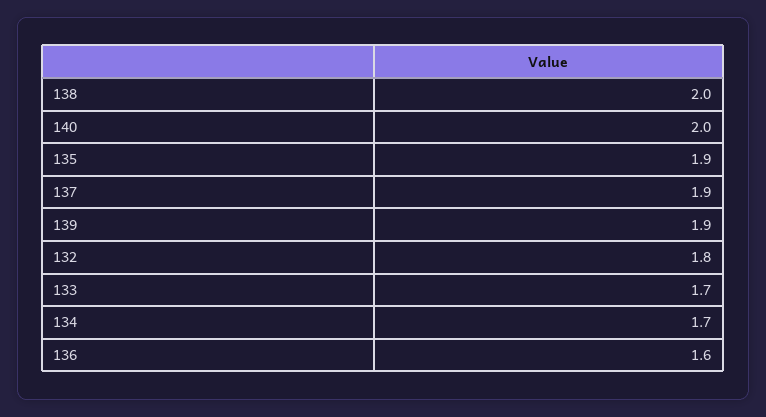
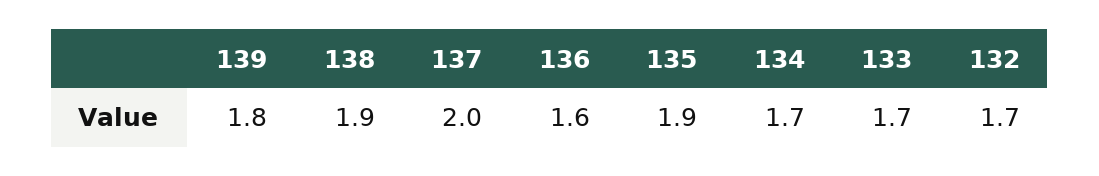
  {
-   "138": 2,
+   "138": 1.9,
-   "140": 2,
    "135": 1.9,
-   "137": 1.9,
+   "137": 2,
-   "139": 1.9,
+   "139": 1.8,
-   "132": 1.8,
+   "132": 1.7,
    "133": 1.7,
    "134": 1.7,
    "136": 1.6
  }

